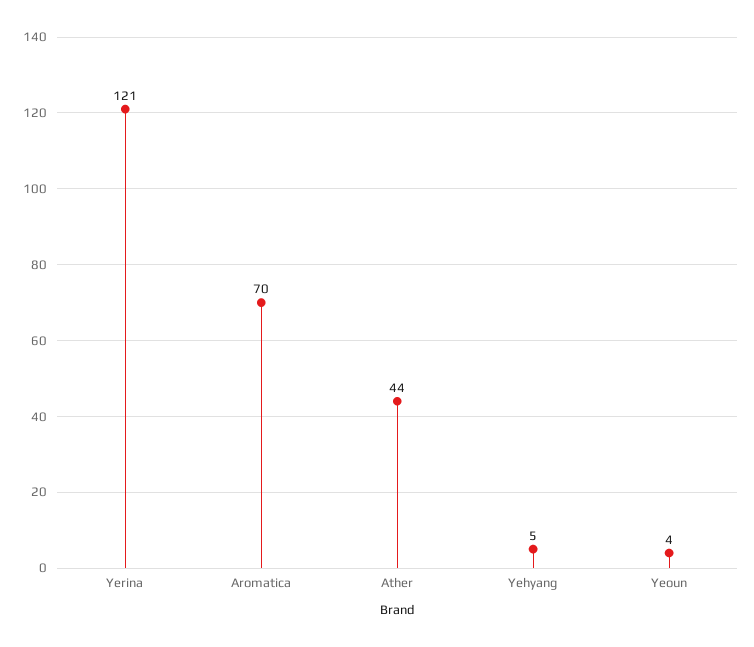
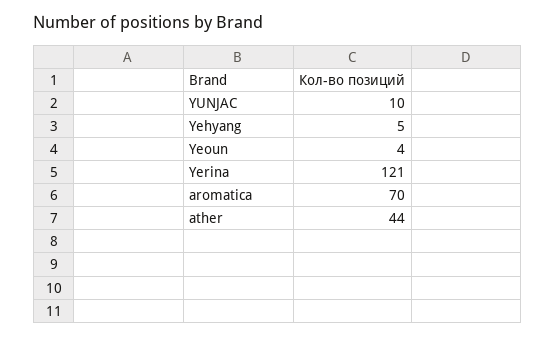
  {
    "Yerina": 121,
    "Aromatica": 70,
    "Ather": 44,
    "Yehyang": 5,
-   "Yeoun": 4
+   "Yeoun": 4,
+   "YUNJAC": 10
  }

